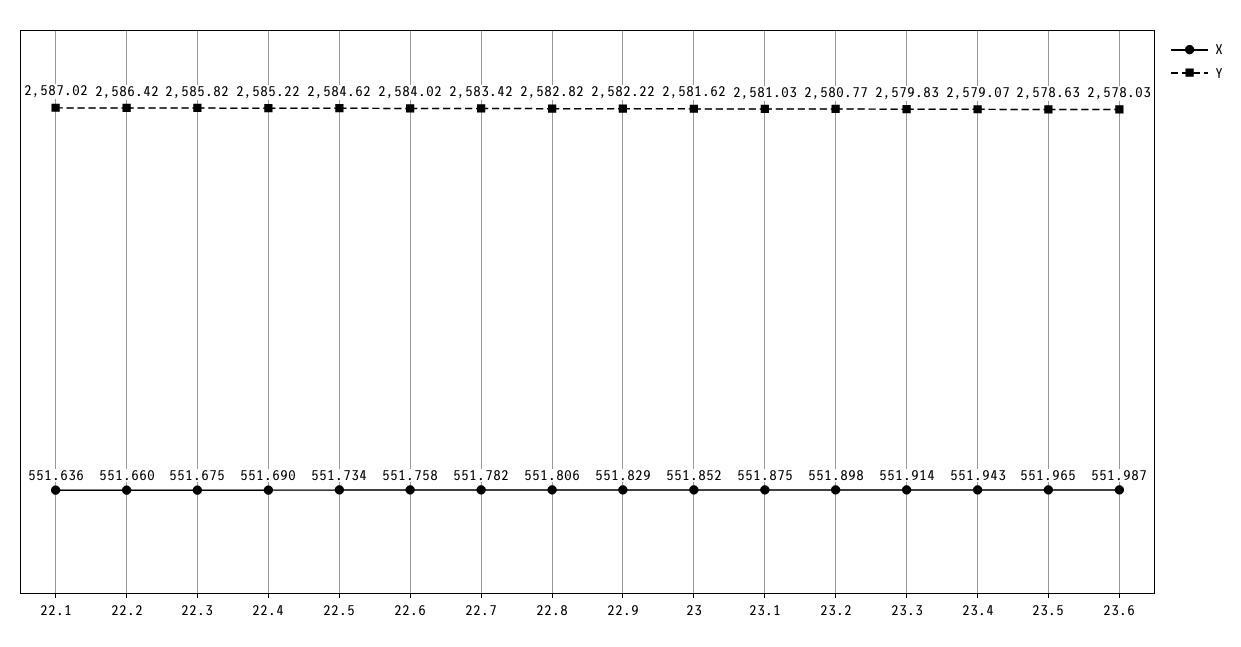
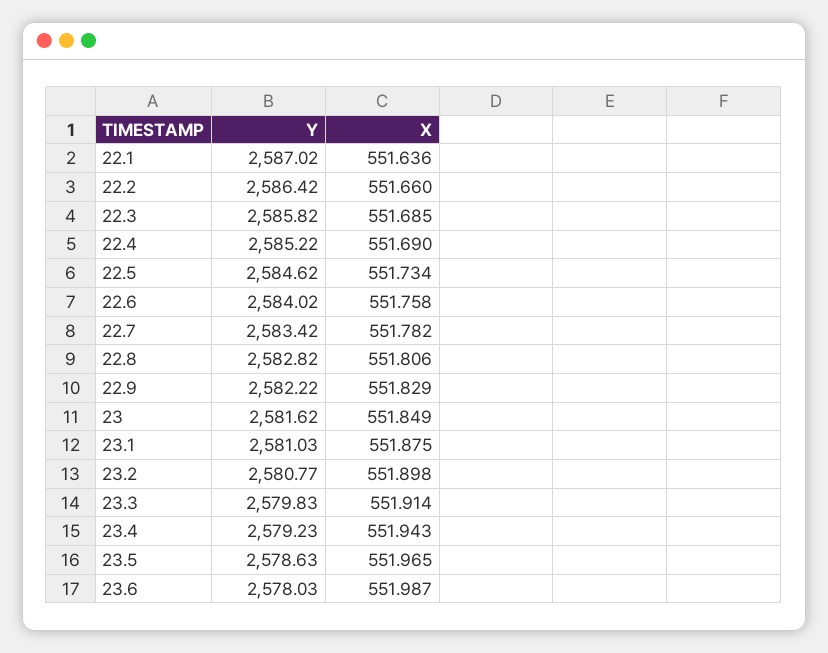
  {
    "X": {
      "22.1": 551.636,
      "22.2": 551.66,
-     "22.3": 551.675,
+     "22.3": 551.685,
      "22.4": 551.69,
      "22.5": 551.734,
      "22.6": 551.758,
      "22.7": 551.782,
      "22.8": 551.806,
      "22.9": 551.829,
-     "23": 551.852,
+     "23": 551.849,
      "23.1": 551.875,
      "23.2": 551.898,
      "23.3": 551.914,
      "23.4": 551.943,
      "23.5": 551.965,
      "23.6": 551.987
    },
    "Y": {
      "22.1": 2587.02,
      "22.2": 2586.42,
      "22.3": 2585.82,
      "22.4": 2585.22,
      "22.5": 2584.62,
      "22.6": 2584.02,
      "22.7": 2583.42,
      "22.8": 2582.82,
      "22.9": 2582.22,
      "23": 2581.62,
      "23.1": 2581.03,
      "23.2": 2580.77,
      "23.3": 2579.83,
-     "23.4": 2579.07,
+     "23.4": 2579.23,
      "23.5": 2578.63,
      "23.6": 2578.03
    }
  }

